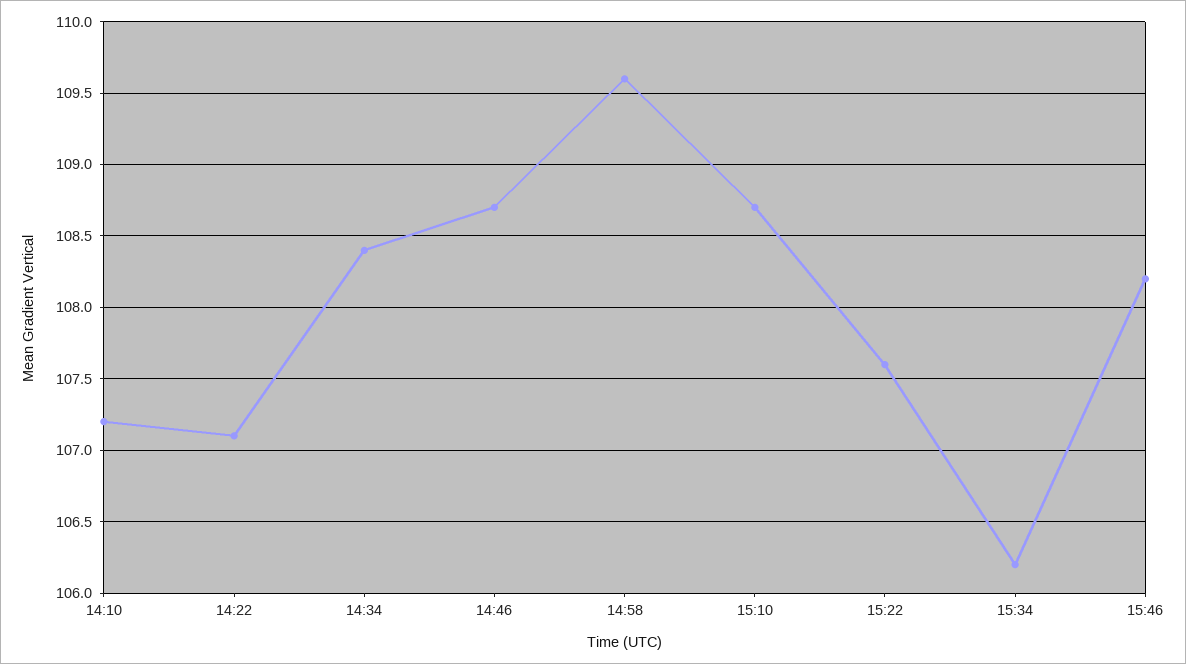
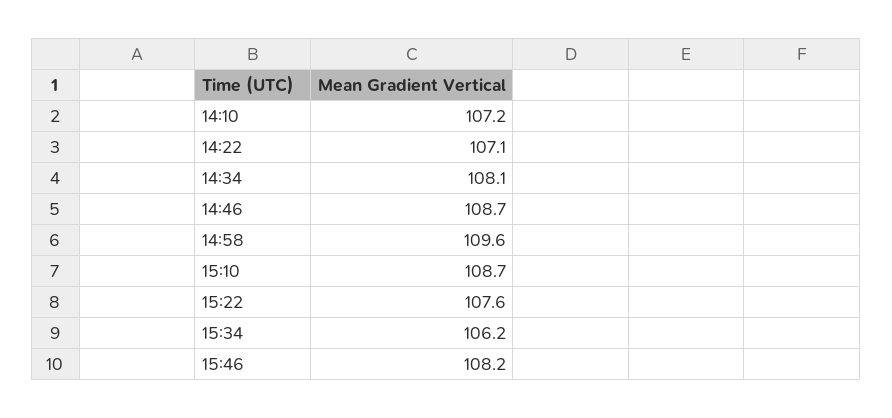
  {
    "14:10": 107.2,
    "14:22": 107.1,
-   "14:34": 108.4,
+   "14:34": 108.1,
    "14:46": 108.7,
    "14:58": 109.6,
    "15:10": 108.7,
    "15:22": 107.6,
    "15:34": 106.2,
    "15:46": 108.2
  }

